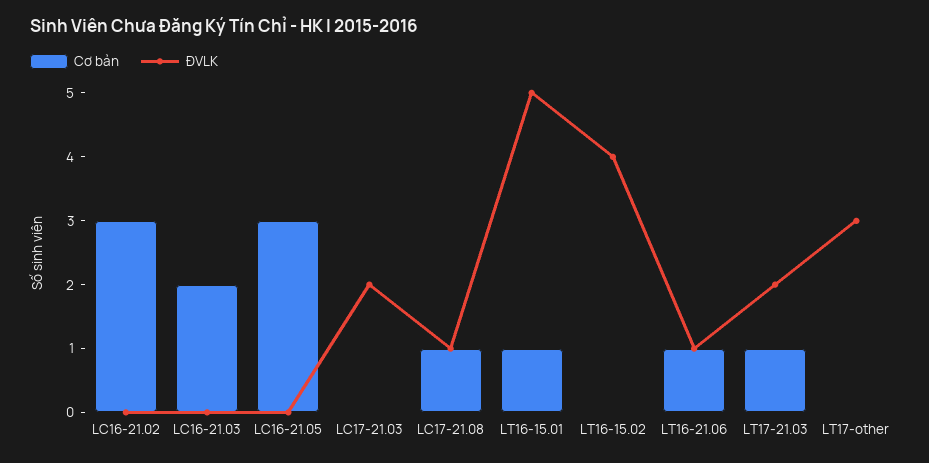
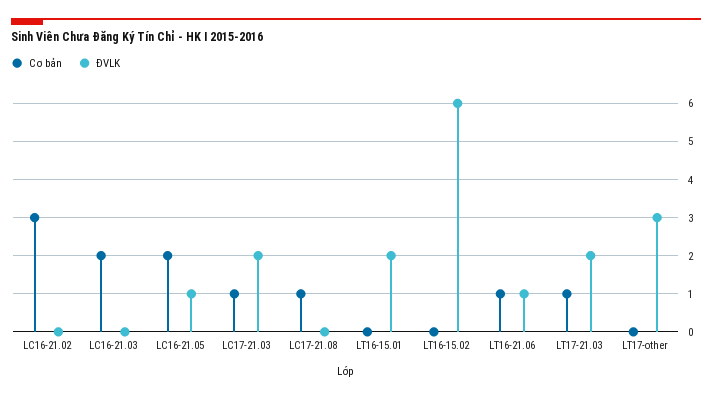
  {
    "Cơ bản": {
      "LC16-21.02": 3,
      "LC16-21.03": 2,
-     "LC16-21.05": 3,
+     "LC16-21.05": 2,
-     "LC17-21.03": 0,
+     "LC17-21.03": 1,
      "LC17-21.08": 1,
-     "LT16-15.01": 1,
+     "LT16-15.01": 0,
      "LT16-15.02": 0,
      "LT16-21.06": 1,
      "LT17-21.03": 1,
      "LT17-other": 0
    },
    "ĐVLK": {
      "LC16-21.02": 0,
      "LC16-21.03": 0,
-     "LC16-21.05": 0,
+     "LC16-21.05": 1,
      "LC17-21.03": 2,
-     "LC17-21.08": 1,
+     "LC17-21.08": 0,
-     "LT16-15.01": 5,
+     "LT16-15.01": 2,
-     "LT16-15.02": 4,
+     "LT16-15.02": 6,
      "LT16-21.06": 1,
      "LT17-21.03": 2,
      "LT17-other": 3
    }
  }

